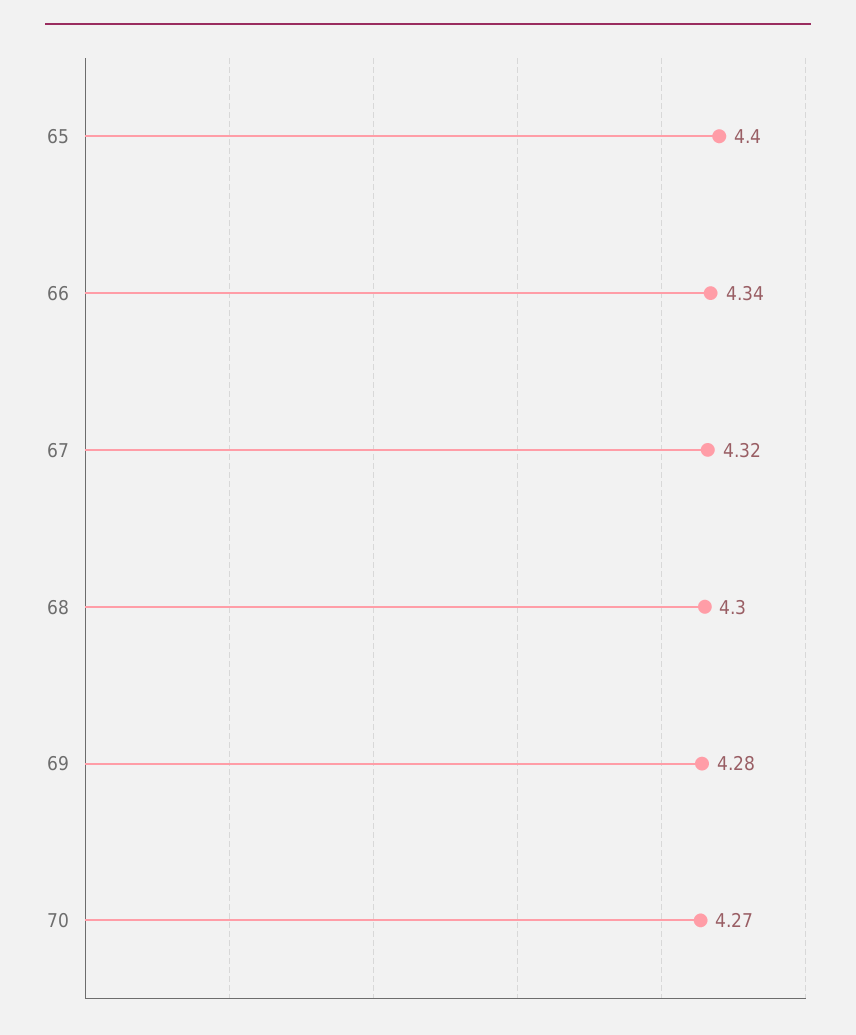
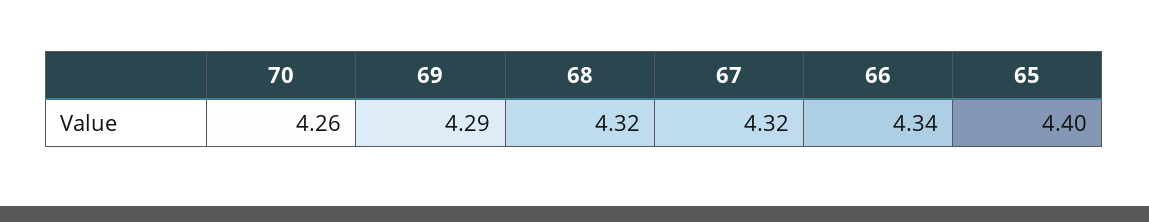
  {
    "65": 4.4,
    "66": 4.34,
    "67": 4.32,
-   "68": 4.3,
+   "68": 4.32,
-   "69": 4.28,
+   "69": 4.29,
-   "70": 4.27
+   "70": 4.26
  }

